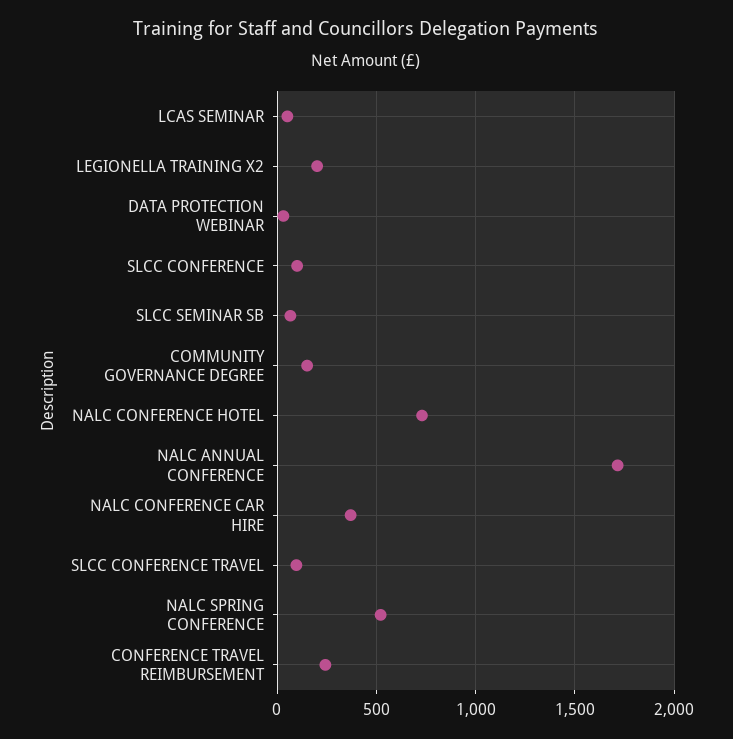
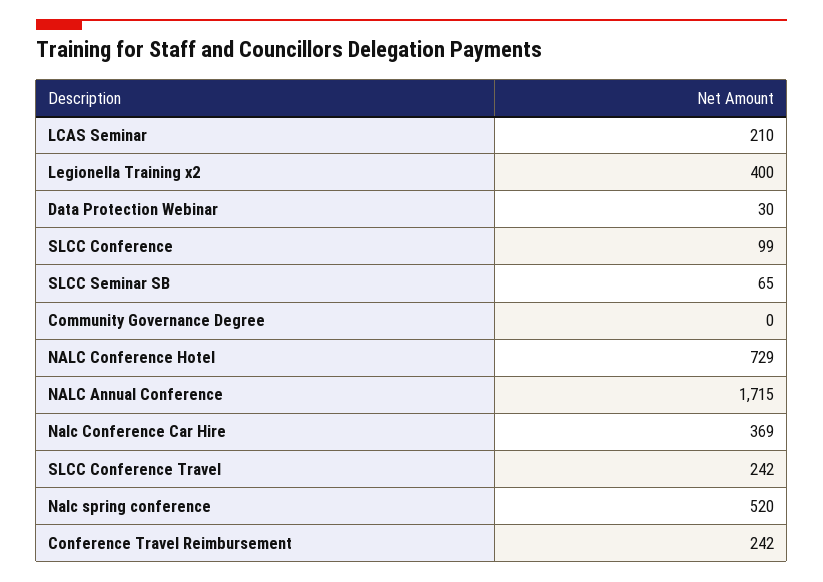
  {
-   "LCAS SEMINAR": 50,
+   "LCAS SEMINAR": 210,
-   "LEGIONELLA TRAINING X2": 200,
+   "LEGIONELLA TRAINING X2": 400,
    "DATA PROTECTION WEBINAR": 30,
    "SLCC CONFERENCE": 99,
    "SLCC SEMINAR SB": 65,
-   "COMMUNITY GOVERNANCE DEGREE": 150,
+   "COMMUNITY GOVERNANCE DEGREE": 0,
    "NALC CONFERENCE HOTEL": 729,
    "NALC ANNUAL CONFERENCE": 1715,
    "NALC CONFERENCE CAR HIRE": 369,
-   "SLCC CONFERENCE TRAVEL": 100,
+   "SLCC CONFERENCE TRAVEL": 242,
    "NALC SPRING CONFERENCE": 520,
    "CONFERENCE TRAVEL REIMBURSEMENT": 242
  }

